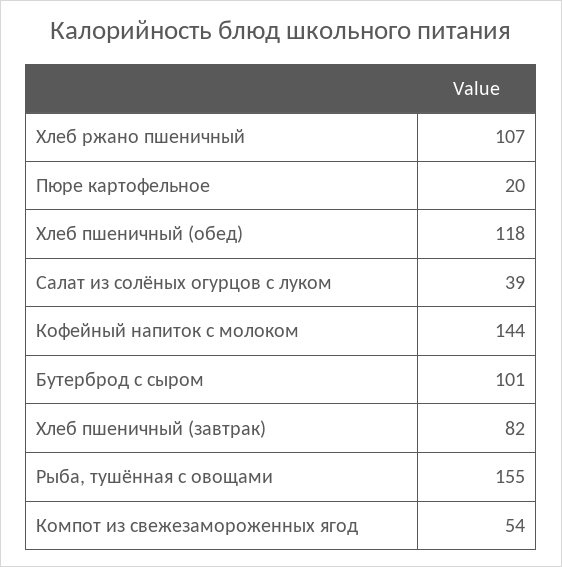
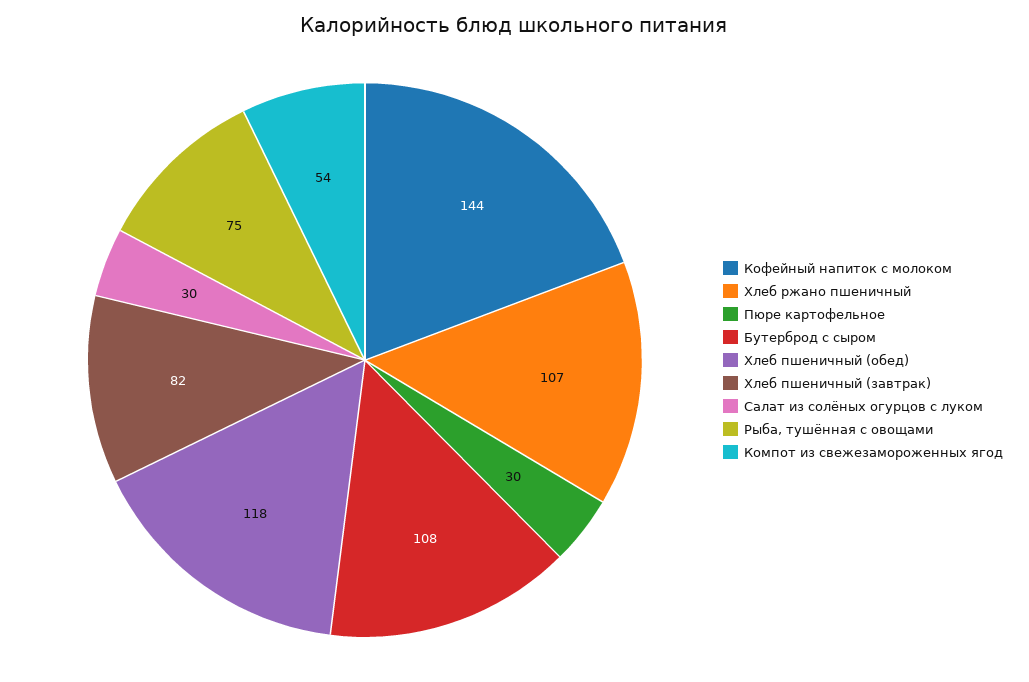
  {
    "Хлеб ржано пшеничный": 107,
-   "Пюре картофельное": 20,
+   "Пюре картофельное": 30,
    "Хлеб пшеничный (обед)": 118,
-   "Салат из солёных огурцов с луком": 39,
+   "Салат из солёных огурцов с луком": 30,
    "Кофейный напиток с молоком": 144,
-   "Бутерброд с сыром": 101,
+   "Бутерброд с сыром": 108,
    "Хлеб пшеничный (завтрак)": 82,
-   "Рыба, тушённая с овощами": 155,
+   "Рыба, тушённая с овощами": 75,
    "Компот из свежезамороженных ягод": 54
  }

